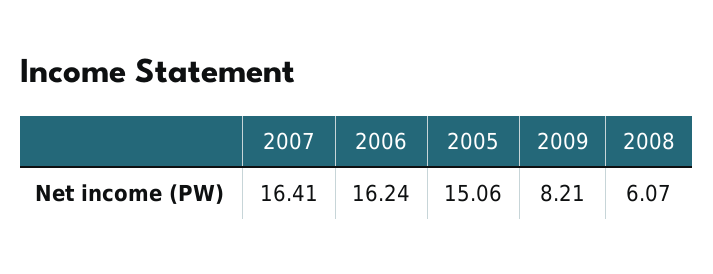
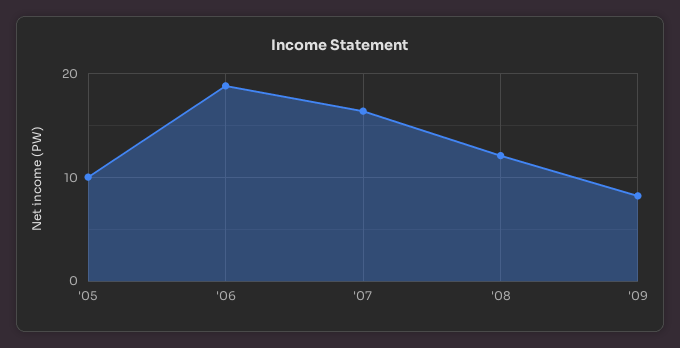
  {
    "2007": 16.41,
-   "2006": 16.24,
+   "2006": 19,
-   "2005": 15.06,
+   "2005": 10,
    "2009": 8.21,
-   "2008": 6.07
+   "2008": 12
  }

